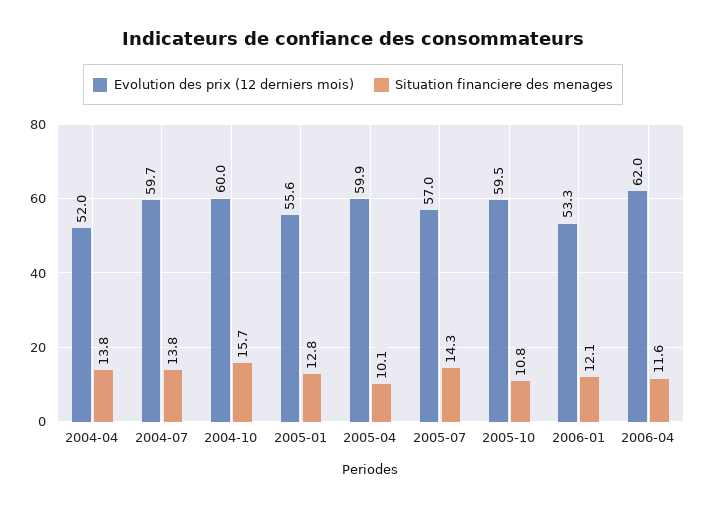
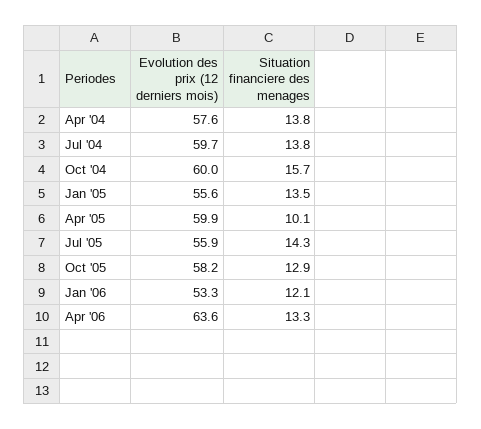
  {
    "Evolution des prix (12 derniers mois)": {
-     "2004-04": 52,
+     "2004-04": 57.6,
      "2004-07": 59.7,
      "2004-10": 60,
      "2005-01": 55.6,
      "2005-04": 59.9,
-     "2005-07": 57,
+     "2005-07": 55.9,
-     "2005-10": 59.5,
+     "2005-10": 58.2,
      "2006-01": 53.3,
-     "2006-04": 62
+     "2006-04": 63.6
    },
    "Situation financiere des menages": {
      "2004-04": 13.8,
      "2004-07": 13.8,
      "2004-10": 15.7,
-     "2005-01": 12.8,
+     "2005-01": 13.5,
      "2005-04": 10.1,
      "2005-07": 14.3,
-     "2005-10": 10.8,
+     "2005-10": 12.9,
      "2006-01": 12.1,
-     "2006-04": 11.6
+     "2006-04": 13.3
    }
  }

